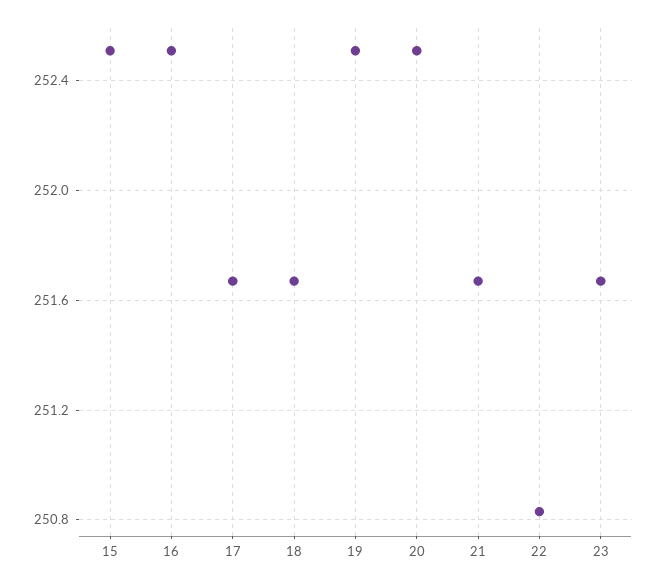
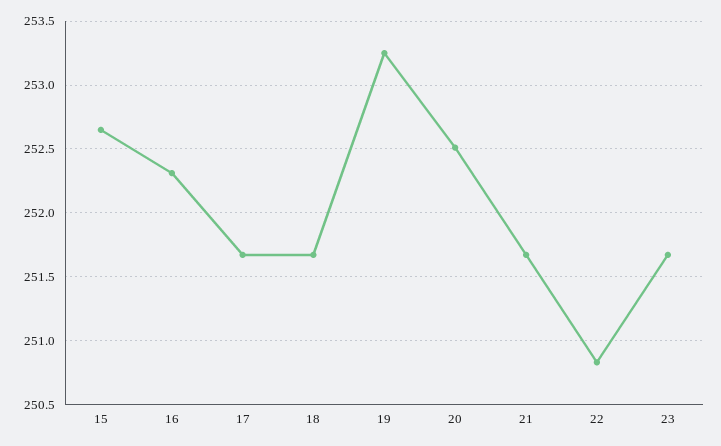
  {
-   "15": 252.5,
+   "15": 252.65,
-   "16": 252.5,
+   "16": 252.3,
    "17": 251.65,
    "18": 251.65,
-   "19": 252.5,
+   "19": 253.25,
    "20": 252.5,
    "21": 251.65,
    "22": 250.85,
    "23": 251.65
  }

